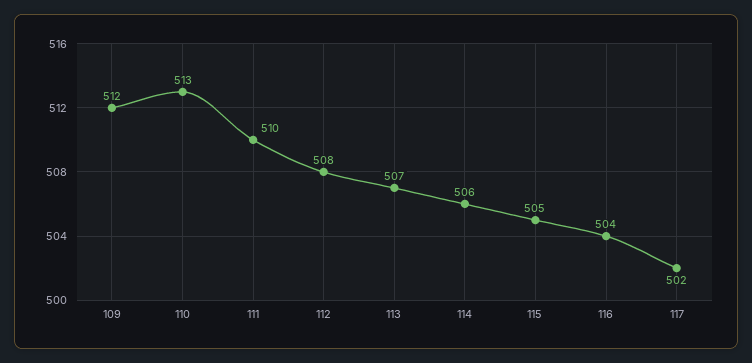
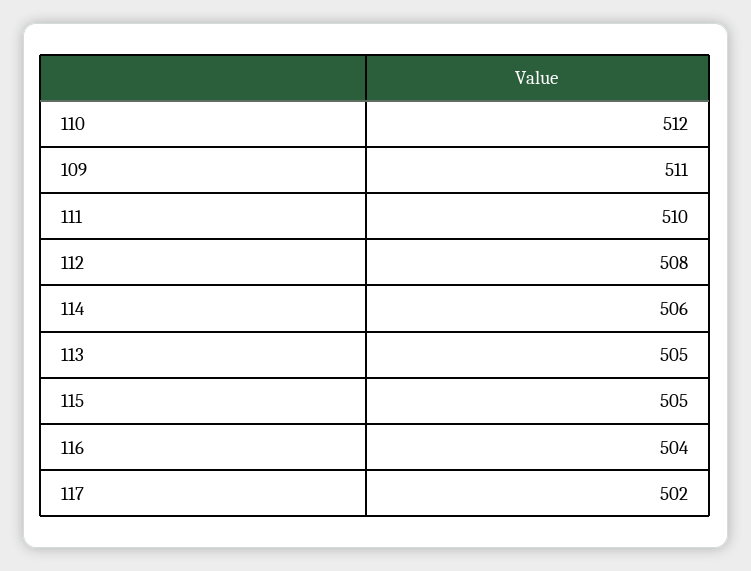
  {
-   "109": 512,
+   "109": 511,
-   "110": 513,
+   "110": 512,
    "111": 510,
    "112": 508,
-   "113": 507,
+   "113": 505,
    "114": 506,
    "115": 505,
    "116": 504,
    "117": 502
  }

